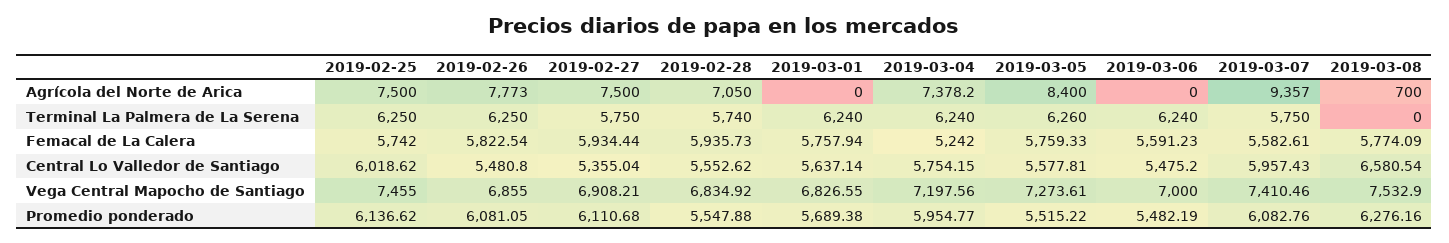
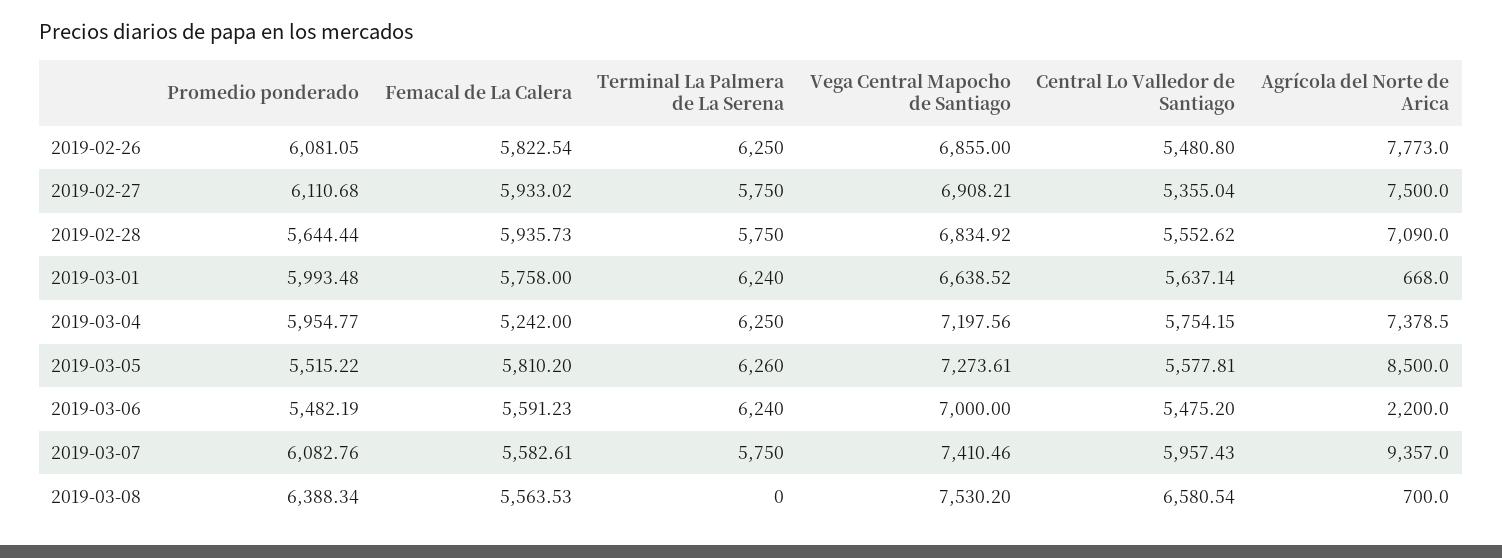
  {
-   "2019-02-25": {
-     "Agrícola del Norte de Arica": 7500,
-     "Terminal La Palmera de La Serena": 6250,
-     "Femacal de La Calera": 5742,
-     "Central Lo Valledor de Santiago": 6018.62,
-     "Vega Central Mapocho de Santiago": 7455,
-     "Promedio ponderado": 6136.62
-   },
    "2019-02-26": {
      "Agrícola del Norte de Arica": 7773,
      "Terminal La Palmera de La Serena": 6250,
      "Femacal de La Calera": 5822.54,
      "Central Lo Valledor de Santiago": 5480.8,
      "Vega Central Mapocho de Santiago": 6855,
      "Promedio ponderado": 6081.05
    },
    "2019-02-27": {
      "Agrícola del Norte de Arica": 7500,
      "Terminal La Palmera de La Serena": 5750,
-     "Femacal de La Calera": 5934.44,
+     "Femacal de La Calera": 5933.02,
      "Central Lo Valledor de Santiago": 5355.04,
      "Vega Central Mapocho de Santiago": 6908.21,
      "Promedio ponderado": 6110.68
    },
    "2019-02-28": {
-     "Agrícola del Norte de Arica": 7050,
+     "Agrícola del Norte de Arica": 7090,
-     "Terminal La Palmera de La Serena": 5740,
+     "Terminal La Palmera de La Serena": 5750,
      "Femacal de La Calera": 5935.73,
      "Central Lo Valledor de Santiago": 5552.62,
      "Vega Central Mapocho de Santiago": 6834.92,
-     "Promedio ponderado": 5547.88
+     "Promedio ponderado": 5644.44
    },
    "2019-03-01": {
-     "Agrícola del Norte de Arica": 0,
+     "Agrícola del Norte de Arica": 668,
      "Terminal La Palmera de La Serena": 6240,
-     "Femacal de La Calera": 5757.94,
+     "Femacal de La Calera": 5758,
      "Central Lo Valledor de Santiago": 5637.14,
-     "Vega Central Mapocho de Santiago": 6826.55,
+     "Vega Central Mapocho de Santiago": 6638.52,
-     "Promedio ponderado": 5689.38
+     "Promedio ponderado": 5993.48
    },
    "2019-03-04": {
-     "Agrícola del Norte de Arica": 7378.2,
+     "Agrícola del Norte de Arica": 7378.5,
-     "Terminal La Palmera de La Serena": 6240,
+     "Terminal La Palmera de La Serena": 6250,
      "Femacal de La Calera": 5242,
      "Central Lo Valledor de Santiago": 5754.15,
      "Vega Central Mapocho de Santiago": 7197.56,
      "Promedio ponderado": 5954.77
    },
    "2019-03-05": {
-     "Agrícola del Norte de Arica": 8400,
+     "Agrícola del Norte de Arica": 8500,
      "Terminal La Palmera de La Serena": 6260,
-     "Femacal de La Calera": 5759.33,
+     "Femacal de La Calera": 5810.2,
      "Central Lo Valledor de Santiago": 5577.81,
      "Vega Central Mapocho de Santiago": 7273.61,
      "Promedio ponderado": 5515.22
    },
    "2019-03-06": {
-     "Agrícola del Norte de Arica": 0,
+     "Agrícola del Norte de Arica": 2200,
      "Terminal La Palmera de La Serena": 6240,
      "Femacal de La Calera": 5591.23,
      "Central Lo Valledor de Santiago": 5475.2,
      "Vega Central Mapocho de Santiago": 7000,
      "Promedio ponderado": 5482.19
    },
    "2019-03-07": {
      "Agrícola del Norte de Arica": 9357,
      "Terminal La Palmera de La Serena": 5750,
      "Femacal de La Calera": 5582.61,
      "Central Lo Valledor de Santiago": 5957.43,
      "Vega Central Mapocho de Santiago": 7410.46,
      "Promedio ponderado": 6082.76
    },
    "2019-03-08": {
      "Agrícola del Norte de Arica": 700,
      "Terminal La Palmera de La Serena": 0,
-     "Femacal de La Calera": 5774.09,
+     "Femacal de La Calera": 5563.53,
      "Central Lo Valledor de Santiago": 6580.54,
-     "Vega Central Mapocho de Santiago": 7532.9,
+     "Vega Central Mapocho de Santiago": 7530.2,
-     "Promedio ponderado": 6276.16
+     "Promedio ponderado": 6388.34
    }
  }

